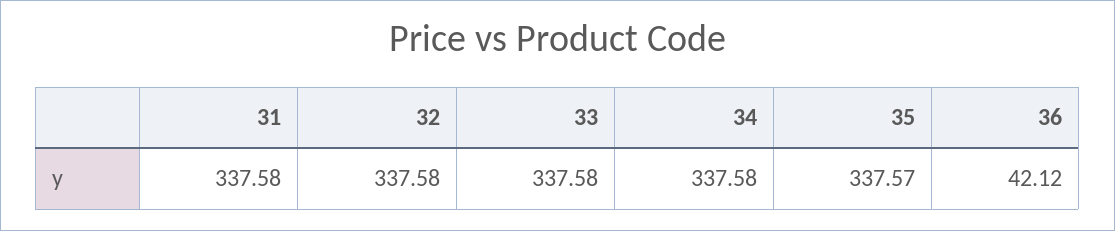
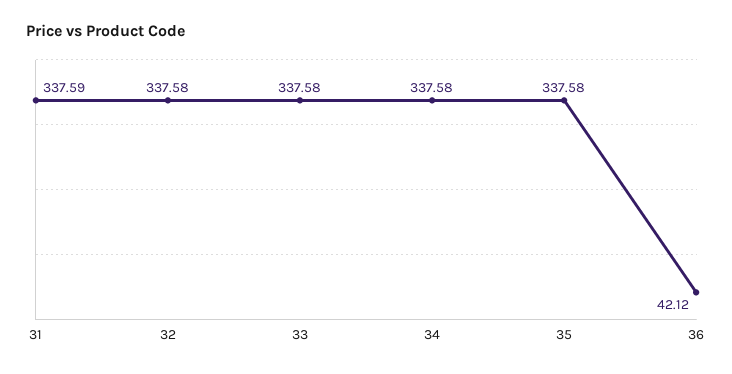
  {
-   "31": 337.58,
+   "31": 337.59,
    "32": 337.58,
    "33": 337.58,
    "34": 337.58,
-   "35": 337.57,
+   "35": 337.58,
    "36": 42.12
  }

